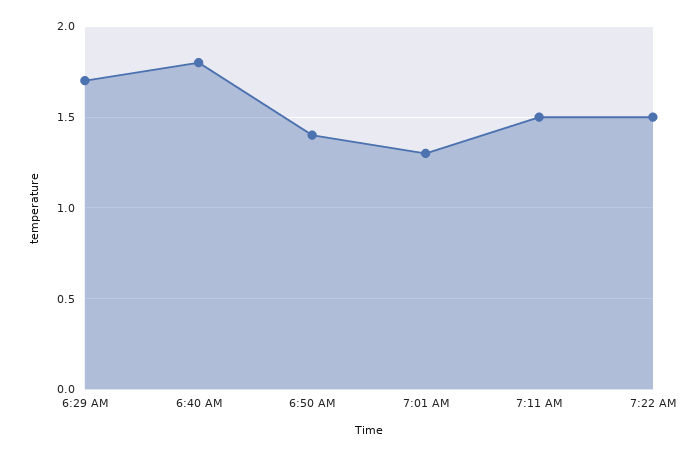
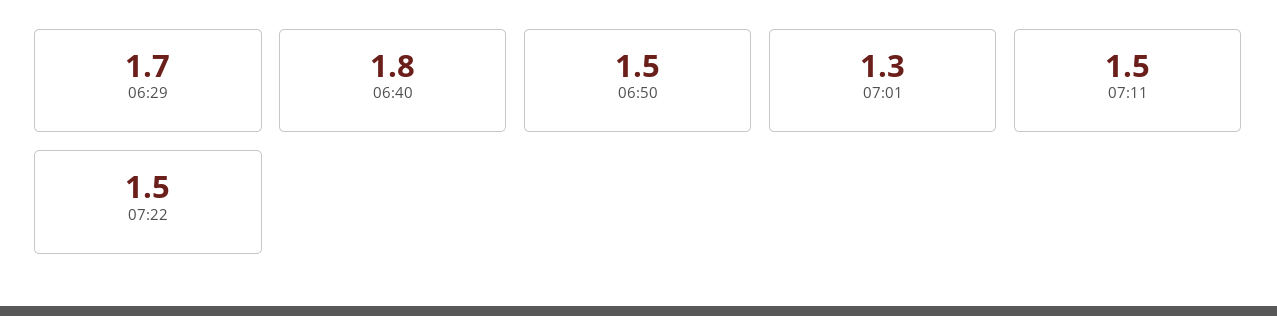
  {
    "6:29 AM": 1.7,
    "6:40 AM": 1.8,
-   "6:50 AM": 1.4,
+   "6:50 AM": 1.5,
    "7:01 AM": 1.3,
    "7:11 AM": 1.5,
    "7:22 AM": 1.5
  }

